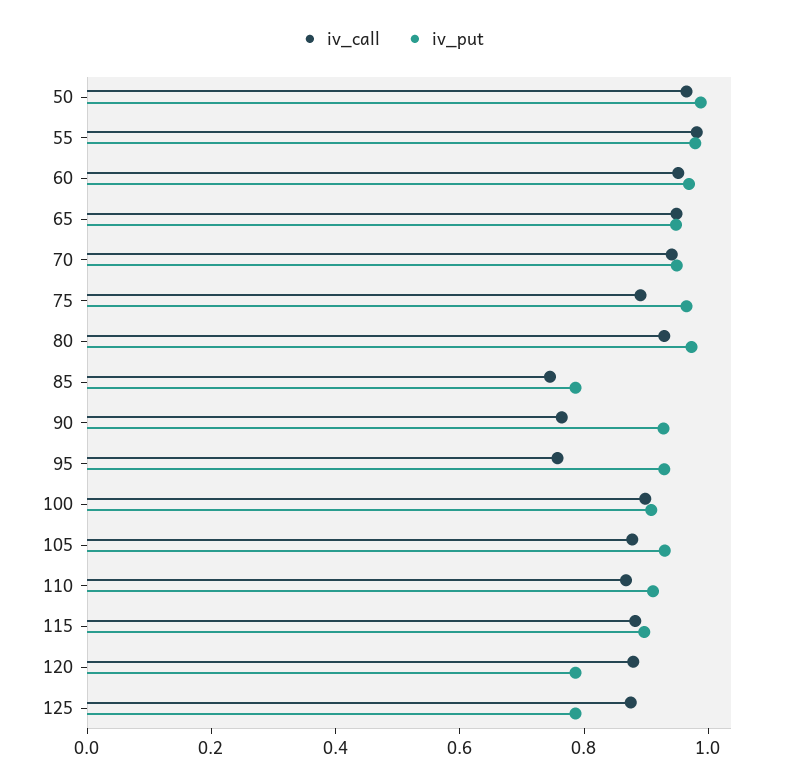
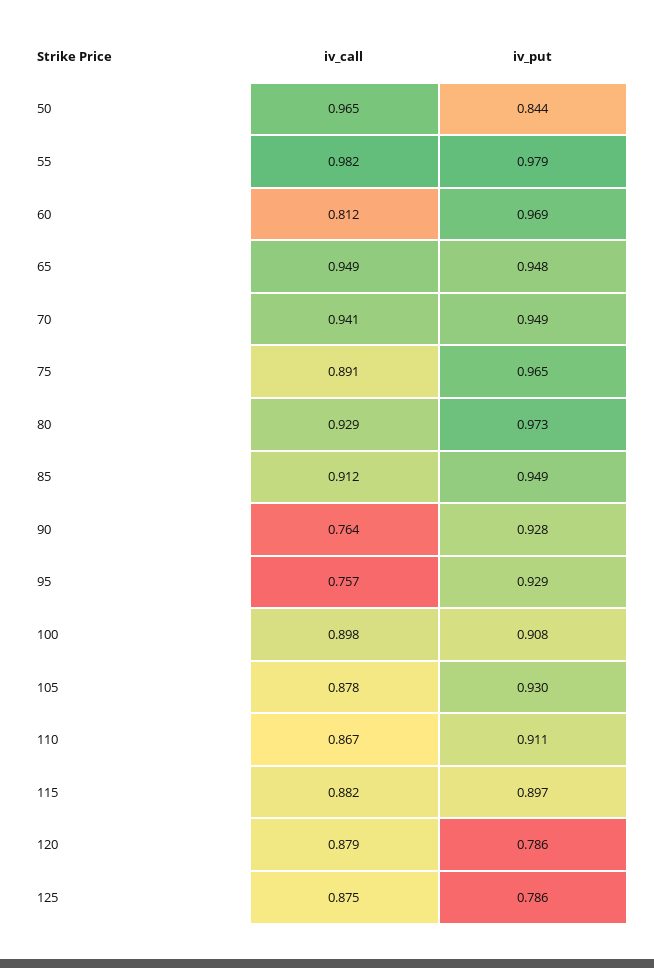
  {
    "iv_call": {
      "50": 0.965,
      "55": 0.982,
-     "60": 0.95,
+     "60": 0.812,
      "65": 0.949,
      "70": 0.941,
      "75": 0.891,
      "80": 0.929,
-     "85": 0.75,
+     "85": 0.912,
      "90": 0.764,
      "95": 0.757,
      "100": 0.898,
      "105": 0.878,
      "110": 0.867,
      "115": 0.882,
      "120": 0.879,
      "125": 0.875
    },
    "iv_put": {
-     "50": 1,
+     "50": 0.844,
      "55": 0.979,
      "60": 0.969,
      "65": 0.948,
      "70": 0.949,
      "75": 0.965,
      "80": 0.973,
-     "85": 0.8,
+     "85": 0.949,
      "90": 0.928,
      "95": 0.929,
      "100": 0.908,
      "105": 0.93,
      "110": 0.911,
      "115": 0.897,
      "120": 0.786,
      "125": 0.786
    }
  }

